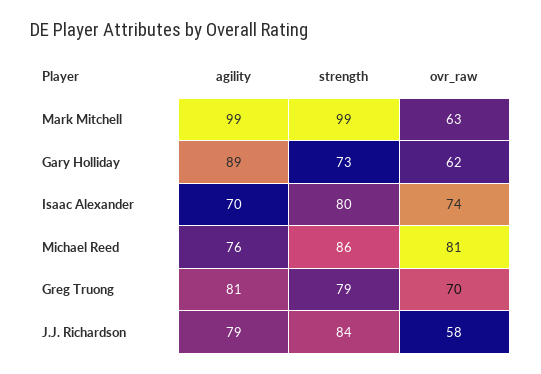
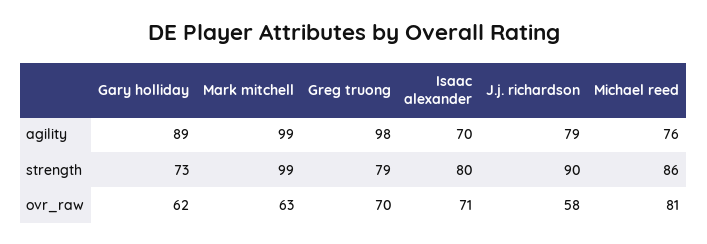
  {
    "agility": {
      "Mark Mitchell": 99,
      "Gary Holliday": 89,
      "Isaac Alexander": 70,
      "Michael Reed": 76,
-     "Greg Truong": 81,
+     "Greg Truong": 98,
      "J.J. Richardson": 79
    },
    "strength": {
      "Mark Mitchell": 99,
      "Gary Holliday": 73,
      "Isaac Alexander": 80,
      "Michael Reed": 86,
      "Greg Truong": 79,
-     "J.J. Richardson": 84
+     "J.J. Richardson": 90
    },
    "ovr_raw": {
      "Mark Mitchell": 63,
      "Gary Holliday": 62,
-     "Isaac Alexander": 74,
+     "Isaac Alexander": 71,
      "Michael Reed": 81,
      "Greg Truong": 70,
      "J.J. Richardson": 58
    }
  }

